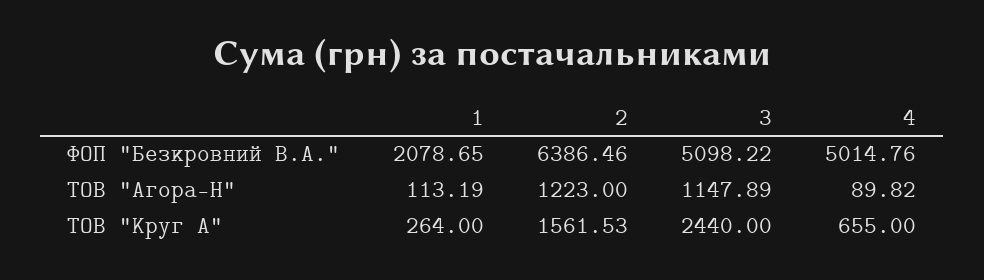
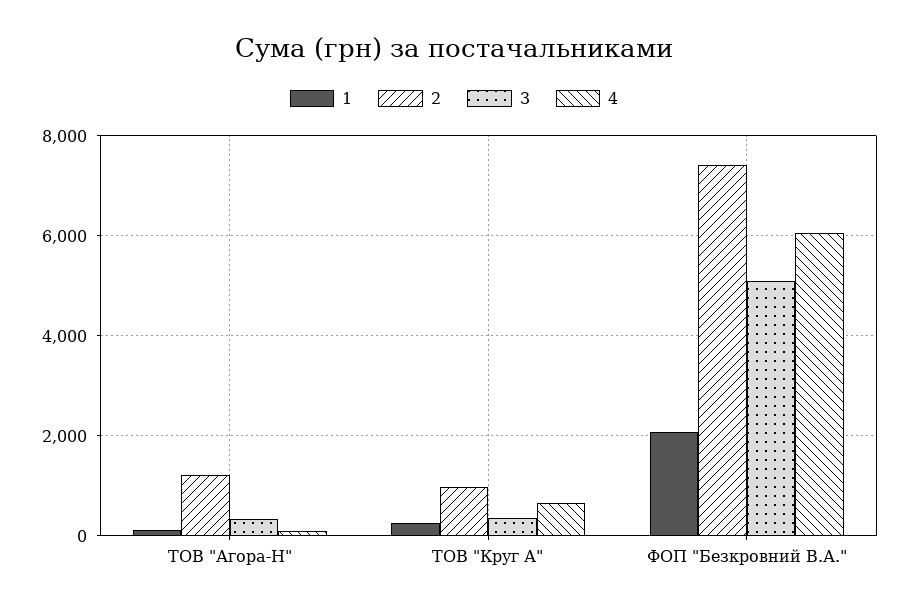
  {
    "1": {
      "ФОП \"Безкровний В.А.\"": 2078.65,
      "ТОВ \"Агора-Н\"": 113.19,
      "ТОВ \"Круг А\"": 264
    },
    "2": {
-     "ФОП \"Безкровний В.А.\"": 6386.46,
+     "ФОП \"Безкровний В.А.\"": 7400,
      "ТОВ \"Агора-Н\"": 1223,
-     "ТОВ \"Круг А\"": 1561.53
+     "ТОВ \"Круг А\"": 1000
    },
    "3": {
      "ФОП \"Безкровний В.А.\"": 5098.22,
-     "ТОВ \"Агора-Н\"": 1147.89,
+     "ТОВ \"Агора-Н\"": 400,
-     "ТОВ \"Круг А\"": 2440
+     "ТОВ \"Круг А\"": 400
    },
    "4": {
-     "ФОП \"Безкровний В.А.\"": 5014.76,
+     "ФОП \"Безкровний В.А.\"": 6000,
      "ТОВ \"Агора-Н\"": 89.82,
      "ТОВ \"Круг А\"": 655
    }
  }

